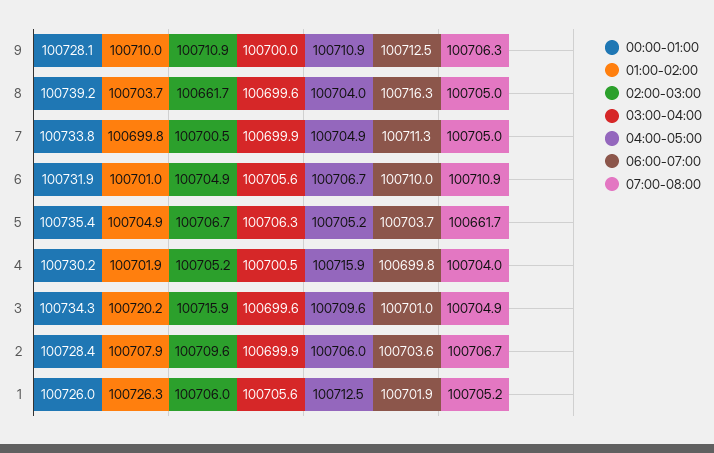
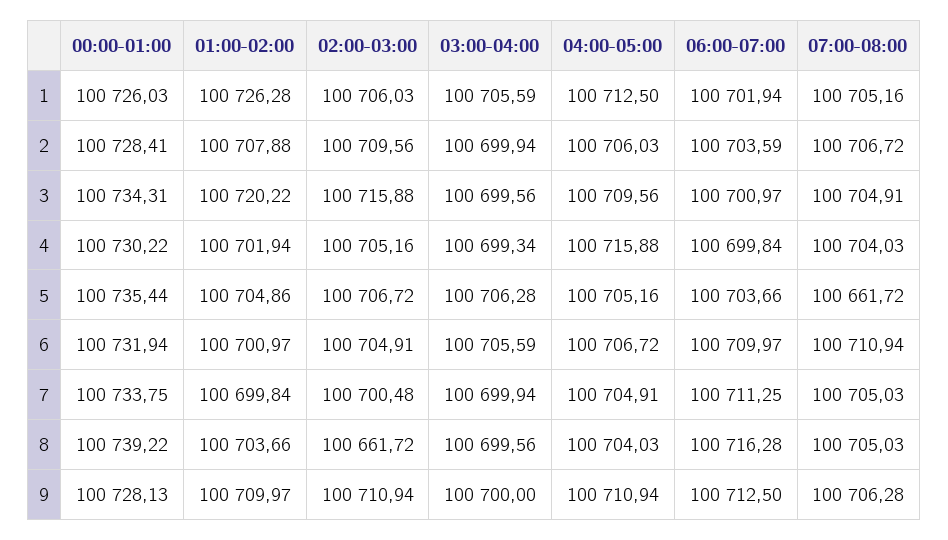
  {
    "00:00-01:00": {
      "9": 100728.13,
      "8": 100739.22,
      "7": 100733.75,
      "6": 100731.94,
      "5": 100735.44,
      "4": 100730.22,
      "3": 100734.31,
      "2": 100728.41,
      "1": 100726.03
    },
    "01:00-02:00": {
      "9": 100709.97,
      "8": 100703.66,
      "7": 100699.84,
      "6": 100700.97,
      "5": 100704.86,
      "4": 100701.94,
      "3": 100720.22,
      "2": 100707.88,
      "1": 100726.28
    },
    "02:00-03:00": {
      "9": 100710.94,
      "8": 100661.72,
      "7": 100700.48,
      "6": 100704.91,
      "5": 100706.72,
      "4": 100705.16,
      "3": 100715.88,
      "2": 100709.56,
      "1": 100706.03
    },
    "03:00-04:00": {
      "9": 100700,
      "8": 100699.56,
      "7": 100699.94,
      "6": 100705.59,
      "5": 100706.28,
-     "4": 100700.5,
+     "4": 100699.34,
      "3": 100699.56,
      "2": 100699.94,
      "1": 100705.59
    },
    "04:00-05:00": {
      "9": 100710.94,
      "8": 100704.03,
      "7": 100704.91,
      "6": 100706.72,
      "5": 100705.16,
      "4": 100715.88,
      "3": 100709.56,
      "2": 100706.03,
      "1": 100712.5
    },
    "06:00-07:00": {
      "9": 100712.5,
      "8": 100716.28,
      "7": 100711.25,
      "6": 100709.97,
      "5": 100703.66,
      "4": 100699.84,
      "3": 100700.97,
      "2": 100703.59,
      "1": 100701.94
    },
    "07:00-08:00": {
      "9": 100706.28,
      "8": 100705.03,
      "7": 100705.03,
      "6": 100710.94,
      "5": 100661.72,
      "4": 100704.03,
      "3": 100704.91,
      "2": 100706.72,
      "1": 100705.16
    }
  }

